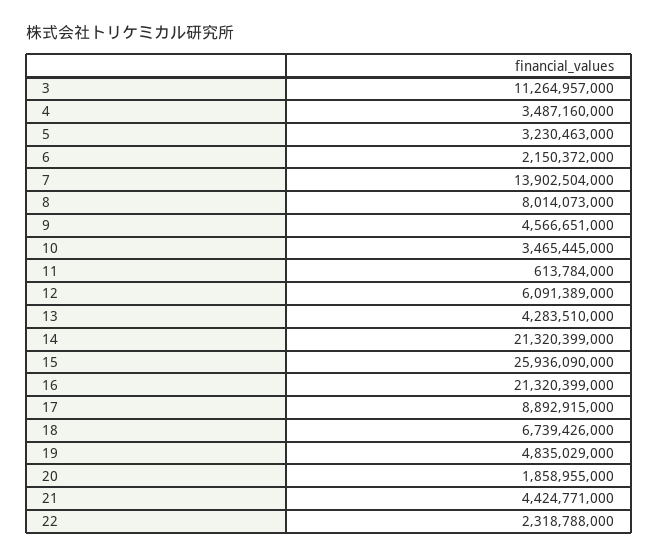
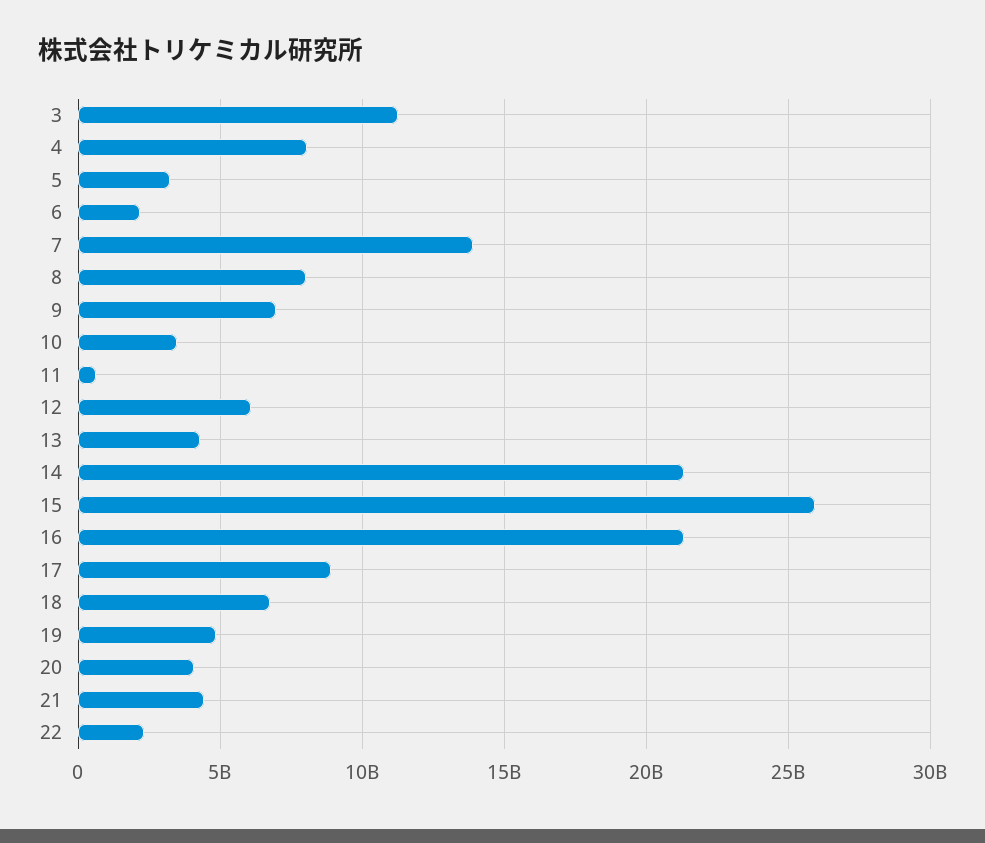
  {
    "3": 11264957000,
-   "4": 3487160000,
+   "4": 8000000000,
    "5": 3230463000,
    "6": 2150372000,
    "7": 13902504000,
    "8": 8014073000,
-   "9": 4566651000,
+   "9": 7000000000,
    "10": 3465445000,
    "11": 613784000,
    "12": 6091389000,
    "13": 4283510000,
    "14": 21320399000,
    "15": 25936090000,
    "16": 21320399000,
    "17": 8892915000,
    "18": 6739426000,
    "19": 4835029000,
-   "20": 1858955000,
+   "20": 4000000000,
    "21": 4424771000,
    "22": 2318788000
  }

